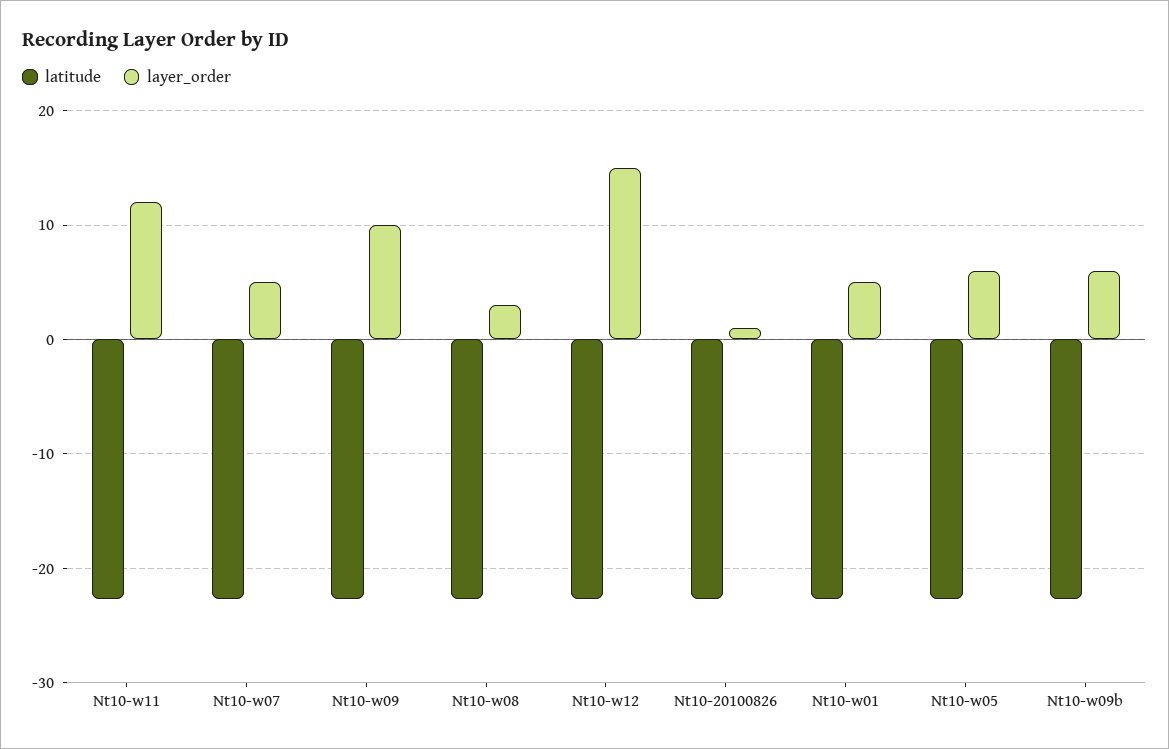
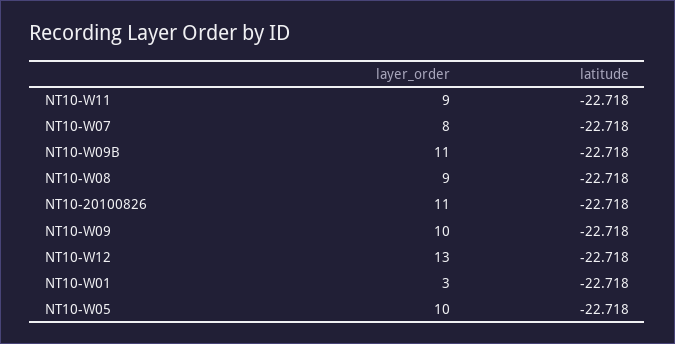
  {
    "latitude": {
      "Nt10-w11": -22.718,
      "Nt10-w07": -22.718,
      "Nt10-w09": -22.718,
      "Nt10-w08": -22.718,
      "Nt10-w12": -22.718,
      "Nt10-20100826": -22.718,
      "Nt10-w01": -22.718,
      "Nt10-w05": -22.718,
      "Nt10-w09b": -22.718
    },
    "layer_order": {
-     "Nt10-w11": 12,
+     "Nt10-w11": 9,
-     "Nt10-w07": 5,
+     "Nt10-w07": 8,
      "Nt10-w09": 10,
-     "Nt10-w08": 3,
+     "Nt10-w08": 9,
-     "Nt10-w12": 15,
+     "Nt10-w12": 13,
-     "Nt10-20100826": 1,
+     "Nt10-20100826": 11,
-     "Nt10-w01": 5,
+     "Nt10-w01": 3,
-     "Nt10-w05": 6,
+     "Nt10-w05": 10,
-     "Nt10-w09b": 6
+     "Nt10-w09b": 11
    }
  }

